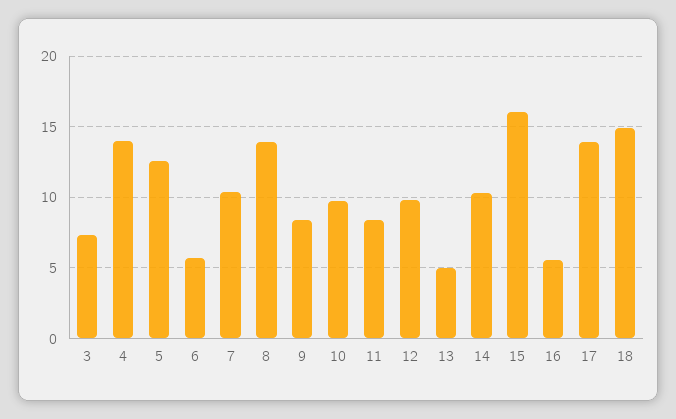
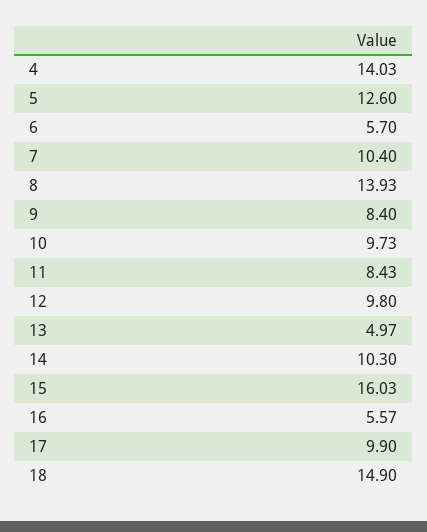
  {
-   "3": 7.5,
    "4": 14.03,
    "5": 12.6,
    "6": 5.7,
    "7": 10.4,
    "8": 13.93,
    "9": 8.4,
    "10": 9.73,
    "11": 8.43,
    "12": 9.8,
    "13": 4.97,
    "14": 10.3,
    "15": 16.03,
    "16": 5.57,
-   "17": 14,
+   "17": 9.9,
    "18": 14.9
  }

